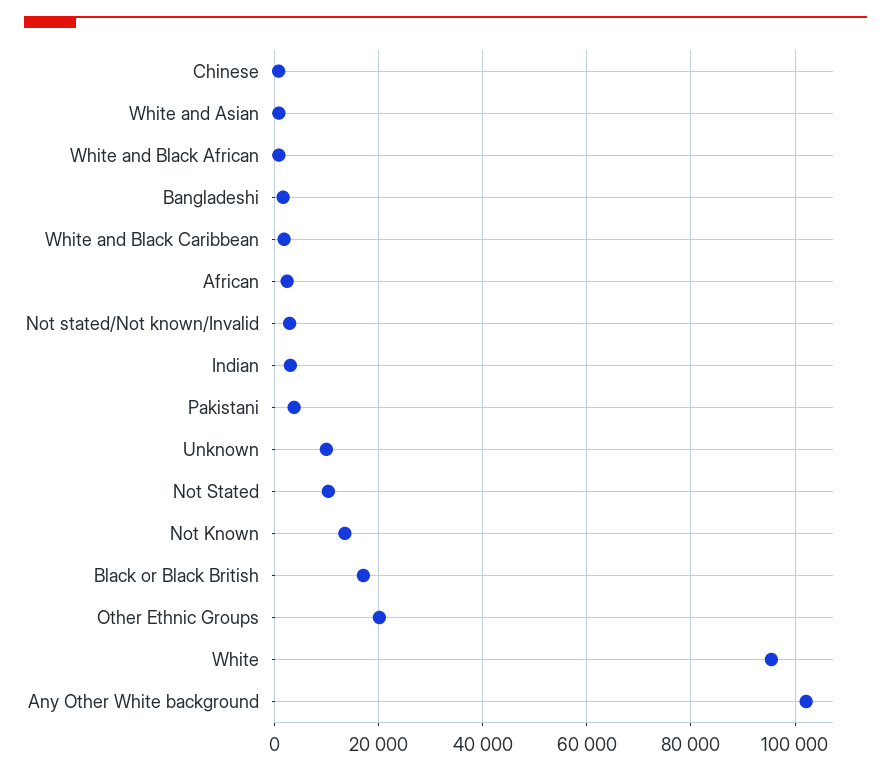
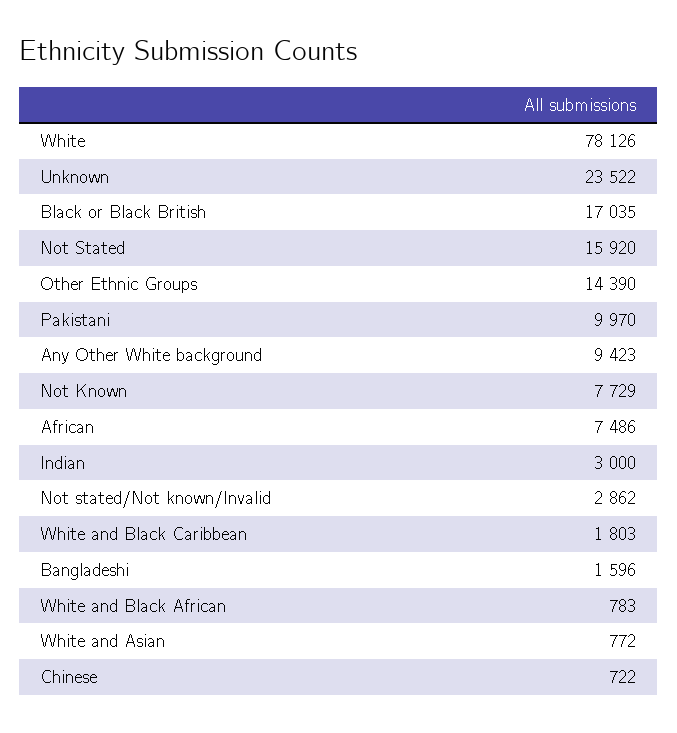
  {
    "Chinese": 722,
    "White and Asian": 772,
    "White and Black African": 783,
    "Bangladeshi": 1596,
    "White and Black Caribbean": 1803,
-   "African": 2000,
+   "African": 7486,
    "Not stated/Not known/Invalid": 2862,
    "Indian": 3000,
-   "Pakistani": 4000,
+   "Pakistani": 9970,
-   "Unknown": 10000,
+   "Unknown": 23522,
-   "Not Stated": 10000,
+   "Not Stated": 15920,
-   "Not Known": 14000,
+   "Not Known": 7729,
    "Black or Black British": 17035,
-   "Other Ethnic Groups": 20000,
+   "Other Ethnic Groups": 14390,
-   "White": 96000,
+   "White": 78126,
-   "Any Other White background": 102000
+   "Any Other White background": 9423
  }

